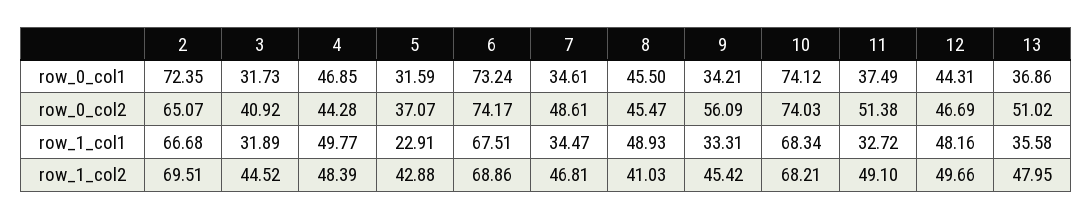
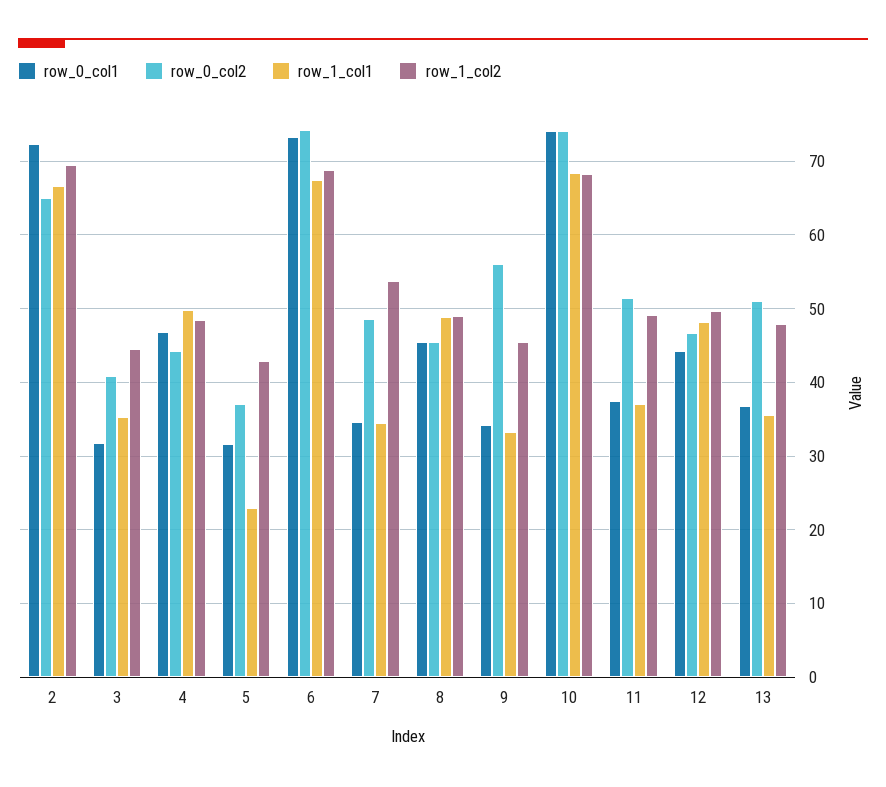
  {
    "row_0_col1": {
      "2": 72.35,
      "3": 31.73,
      "4": 46.85,
      "5": 31.59,
      "6": 73.24,
      "7": 34.61,
      "8": 45.5,
      "9": 34.21,
      "10": 74.12,
      "11": 37.49,
      "12": 44.31,
      "13": 36.86
    },
    "row_0_col2": {
      "2": 65.07,
      "3": 40.92,
      "4": 44.28,
      "5": 37.07,
      "6": 74.17,
      "7": 48.61,
      "8": 45.47,
      "9": 56.09,
      "10": 74.03,
      "11": 51.38,
      "12": 46.69,
      "13": 51.02
    },
    "row_1_col1": {
      "2": 66.68,
-     "3": 31.89,
+     "3": 35,
      "4": 49.77,
      "5": 22.91,
      "6": 67.51,
      "7": 34.47,
      "8": 48.93,
      "9": 33.31,
      "10": 68.34,
-     "11": 32.72,
+     "11": 37,
      "12": 48.16,
      "13": 35.58
    },
    "row_1_col2": {
      "2": 69.51,
      "3": 44.52,
      "4": 48.39,
      "5": 42.88,
      "6": 68.86,
-     "7": 46.81,
+     "7": 54,
-     "8": 41.03,
+     "8": 49,
      "9": 45.42,
      "10": 68.21,
      "11": 49.1,
      "12": 49.66,
      "13": 47.95
    }
  }

